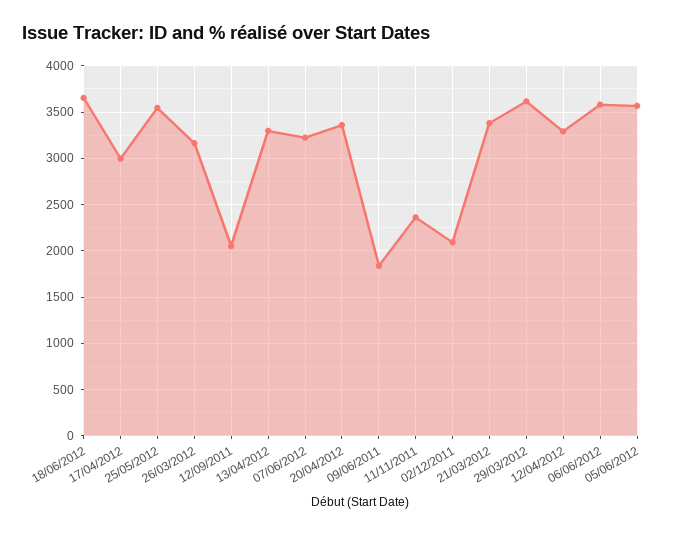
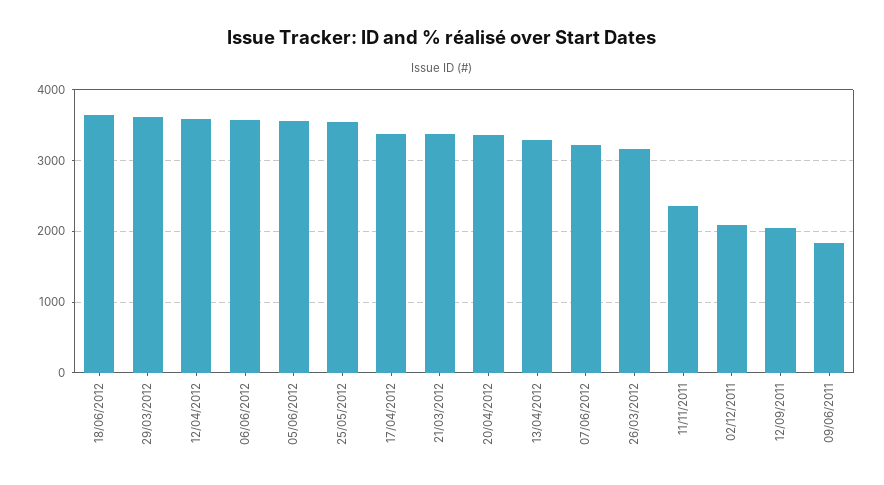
  {
    "18/06/2012": 3700,
-   "17/04/2012": 3000,
+   "17/04/2012": 3400,
    "25/05/2012": 3500,
    "26/03/2012": 3200,
    "12/09/2011": 2100,
    "13/04/2012": 3300,
    "07/06/2012": 3200,
    "20/04/2012": 3400,
    "09/06/2011": 1800,
    "11/11/2011": 2400,
    "02/12/2011": 2100,
    "21/03/2012": 3400,
    "29/03/2012": 3600,
-   "12/04/2012": 3300,
+   "12/04/2012": 3600,
    "06/06/2012": 3600,
    "05/06/2012": 3600
  }

